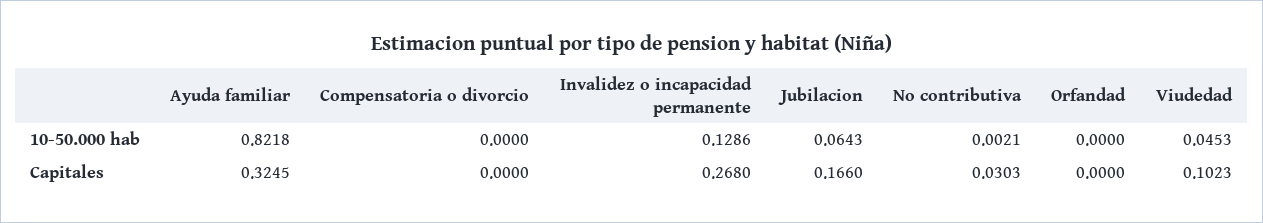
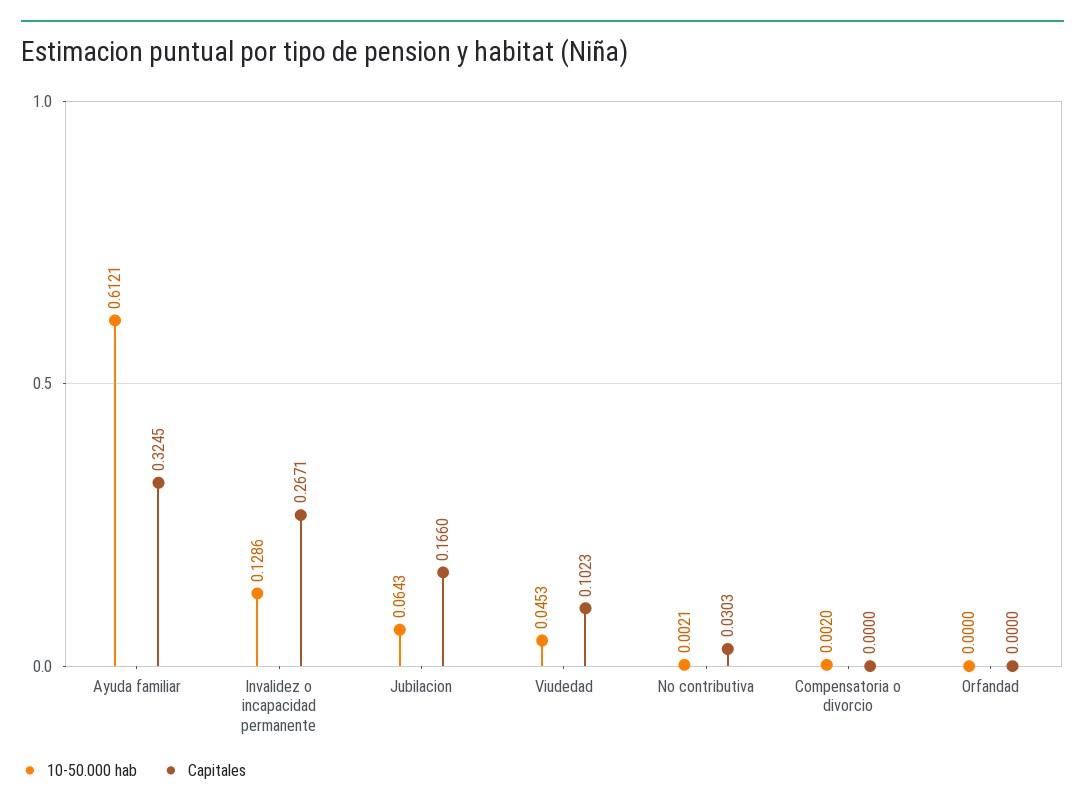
  {
    "10-50.000 hab": {
-     "Ayuda familiar": 0.8218,
+     "Ayuda familiar": 0.6121,
-     "Compensatoria o divorcio": 0,
+     "Compensatoria o divorcio": 0.002,
      "Invalidez o incapacidad permanente": 0.1286,
      "Jubilacion": 0.0643,
      "No contributiva": 0.0021,
      "Orfandad": 0,
      "Viudedad": 0.0453
    },
    "Capitales": {
      "Ayuda familiar": 0.3245,
      "Compensatoria o divorcio": 0,
-     "Invalidez o incapacidad permanente": 0.268,
+     "Invalidez o incapacidad permanente": 0.2671,
      "Jubilacion": 0.166,
      "No contributiva": 0.0303,
      "Orfandad": 0,
      "Viudedad": 0.1023
    }
  }

